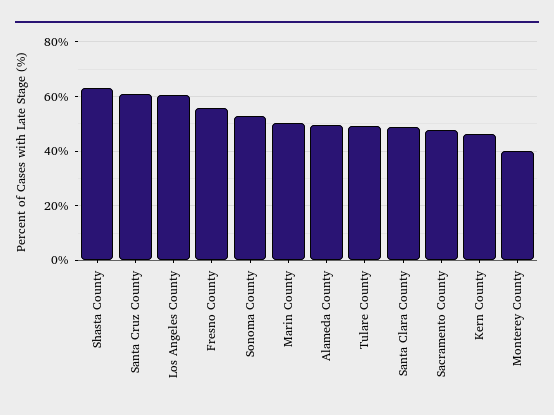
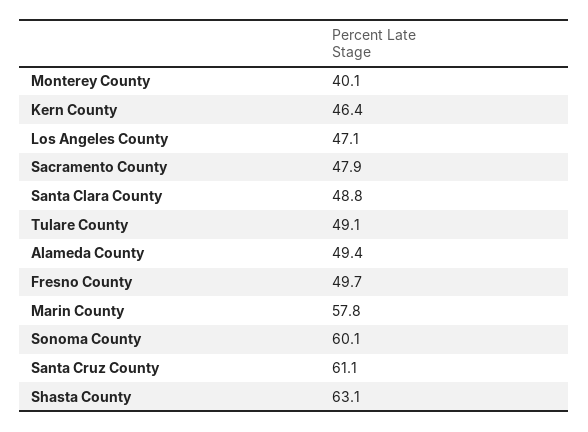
  {
    "Shasta County": 63.1,
    "Santa Cruz County": 61.1,
-   "Los Angeles County": 60,
+   "Los Angeles County": 47.1,
-   "Fresno County": 55,
+   "Fresno County": 49.7,
-   "Sonoma County": 52.5,
+   "Sonoma County": 60.1,
-   "Marin County": 50,
+   "Marin County": 57.8,
    "Alameda County": 49.4,
    "Tulare County": 49.1,
    "Santa Clara County": 48.8,
    "Sacramento County": 47.9,
    "Kern County": 46.4,
    "Monterey County": 40.1
  }

